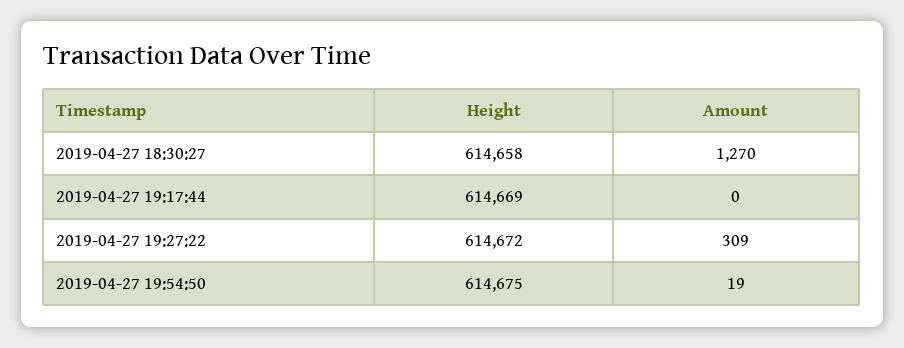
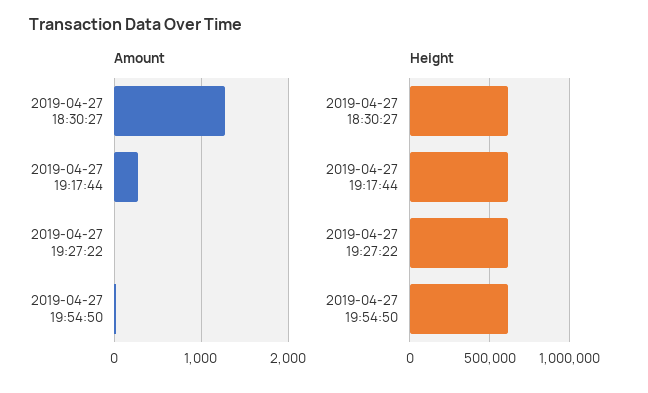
  {
    "Height": {
      "2019-04-27 18:30:27": 614658,
      "2019-04-27 19:17:44": 614669,
      "2019-04-27 19:27:22": 614672,
      "2019-04-27 19:54:50": 614675
    },
    "Amount": {
      "2019-04-27 18:30:27": 1270,
-     "2019-04-27 19:17:44": 0,
+     "2019-04-27 19:17:44": 300,
-     "2019-04-27 19:27:22": 309,
+     "2019-04-27 19:27:22": 0,
      "2019-04-27 19:54:50": 19
    }
  }

